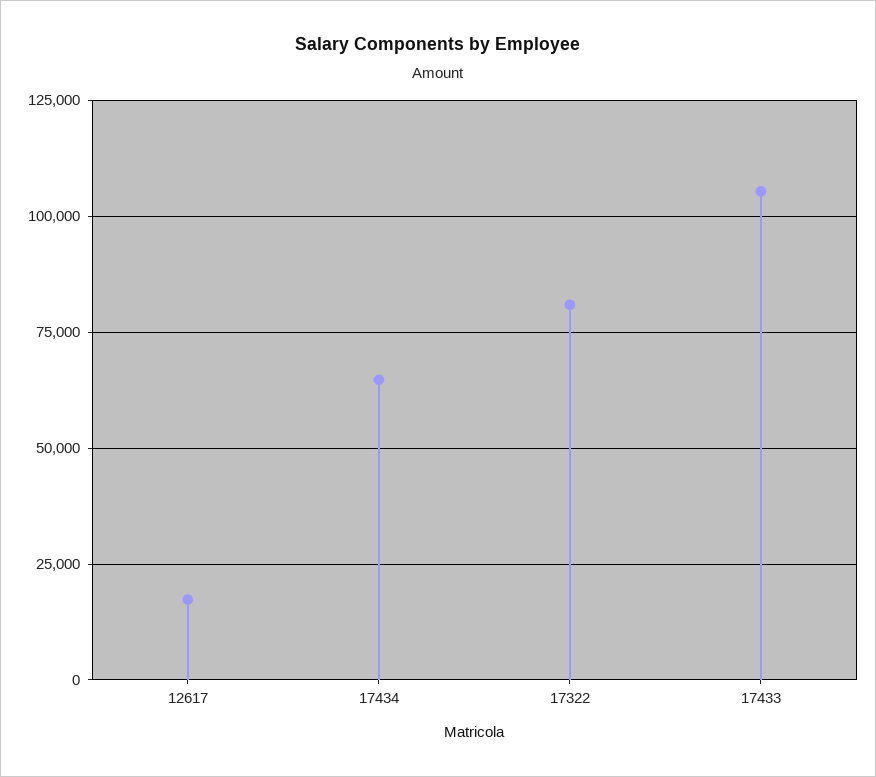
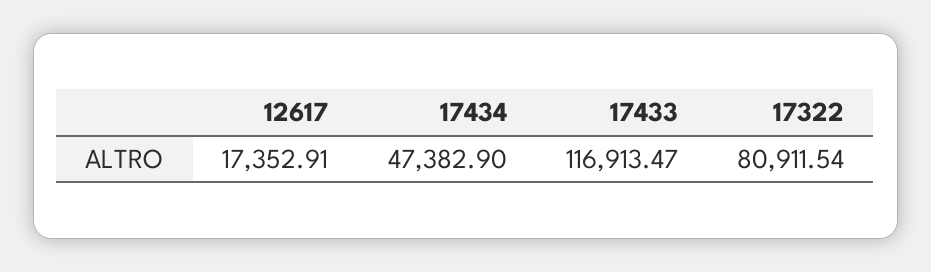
  {
    "12617": 17352.91,
-   "17434": 65000,
+   "17434": 47382.9,
    "17322": 80911.54,
-   "17433": 105000
+   "17433": 116913.47
  }

